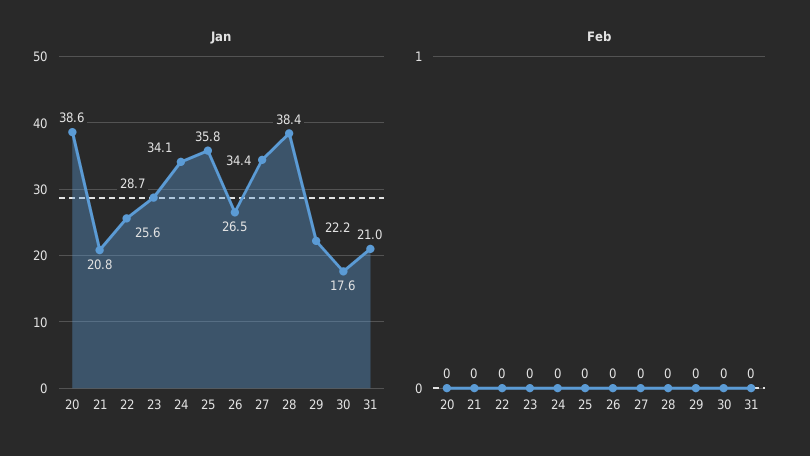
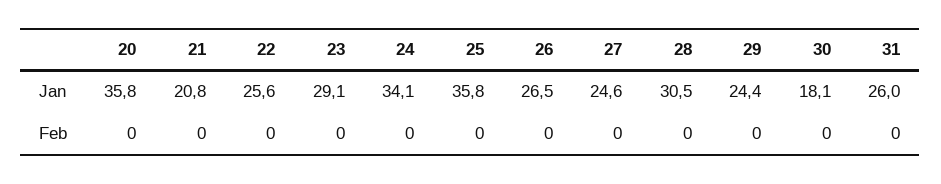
  {
    "Jan": {
-     "20": 38.6,
+     "20": 35.8,
      "21": 20.8,
      "22": 25.6,
-     "23": 28.7,
+     "23": 29.1,
      "24": 34.1,
      "25": 35.8,
      "26": 26.5,
-     "27": 34.4,
+     "27": 24.6,
-     "28": 38.4,
+     "28": 30.5,
-     "29": 22.2,
+     "29": 24.4,
-     "30": 17.6,
+     "30": 18.1,
-     "31": 21
+     "31": 26
    },
    "Feb": {
      "20": 0,
      "21": 0,
      "22": 0,
      "23": 0,
      "24": 0,
      "25": 0,
      "26": 0,
      "27": 0,
      "28": 0,
      "29": 0,
      "30": 0,
      "31": 0
    }
  }

